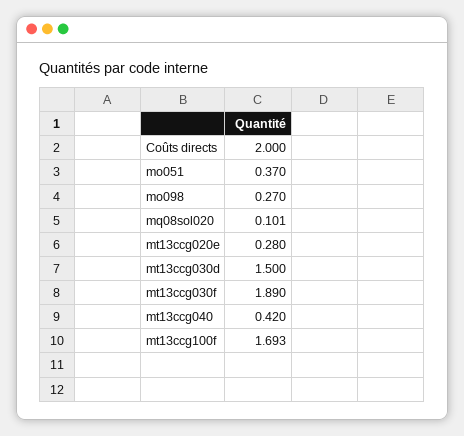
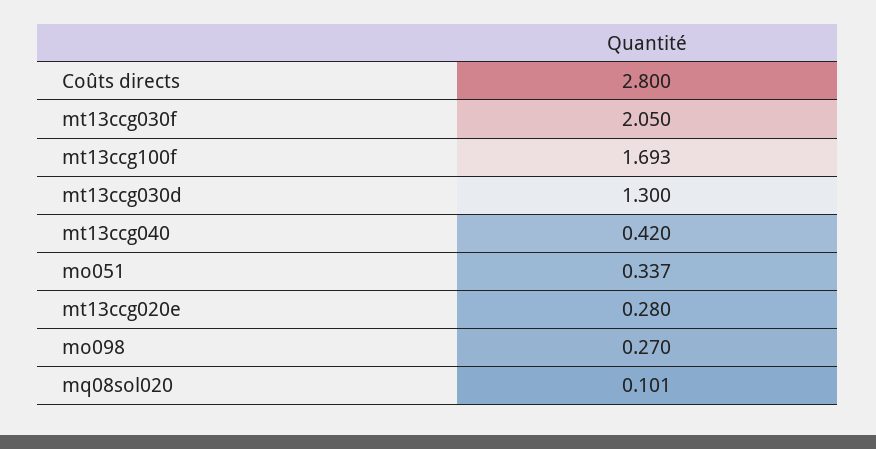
  {
-   "Coûts directs": 2,
+   "Coûts directs": 2.8,
-   "mo051": 0.37,
+   "mo051": 0.337,
    "mo098": 0.27,
    "mq08sol020": 0.101,
    "mt13ccg020e": 0.28,
-   "mt13ccg030d": 1.5,
+   "mt13ccg030d": 1.3,
-   "mt13ccg030f": 1.89,
+   "mt13ccg030f": 2.05,
    "mt13ccg040": 0.42,
    "mt13ccg100f": 1.693
  }

